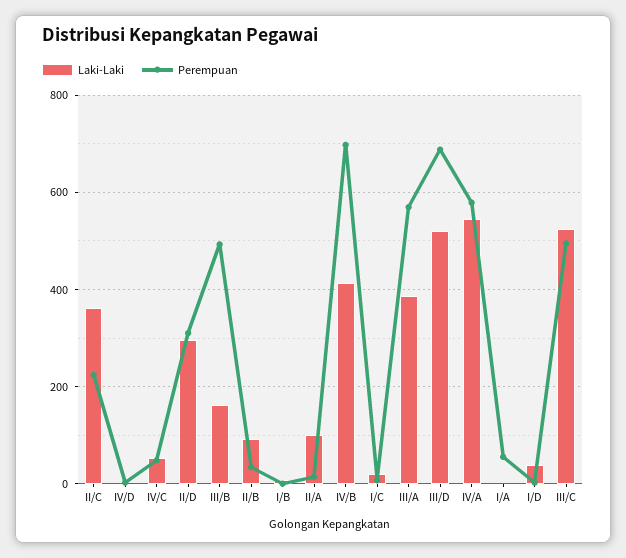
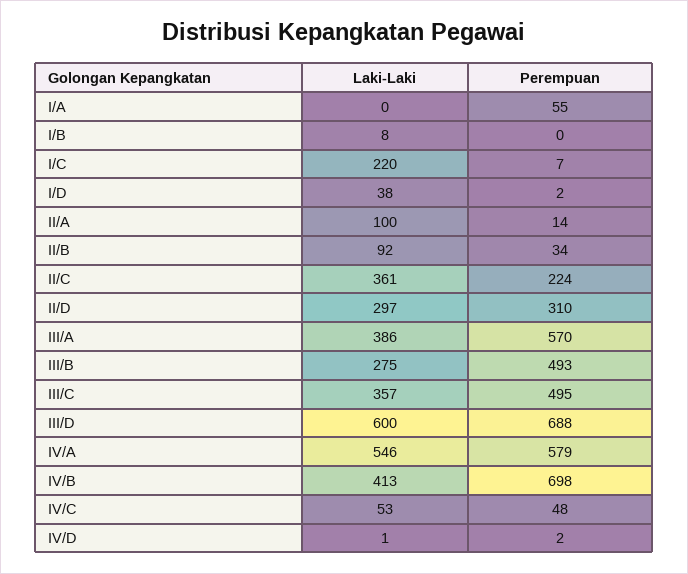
  {
    "Laki-Laki": {
      "II/C": 361,
      "IV/D": 1,
      "IV/C": 53,
      "II/D": 297,
-     "III/B": 160,
+     "III/B": 275,
      "II/B": 92,
      "I/B": 8,
      "II/A": 100,
      "IV/B": 413,
-     "I/C": 20,
+     "I/C": 220,
      "III/A": 386,
-     "III/D": 520,
+     "III/D": 600,
      "IV/A": 546,
      "I/A": 0,
      "I/D": 38,
-     "III/C": 520
+     "III/C": 357
    },
    "Perempuan": {
      "II/C": 224,
      "IV/D": 2,
      "IV/C": 48,
      "II/D": 310,
      "III/B": 493,
      "II/B": 34,
      "I/B": 0,
      "II/A": 14,
      "IV/B": 698,
      "I/C": 7,
      "III/A": 570,
      "III/D": 688,
      "IV/A": 579,
      "I/A": 55,
      "I/D": 2,
      "III/C": 495
    }
  }

